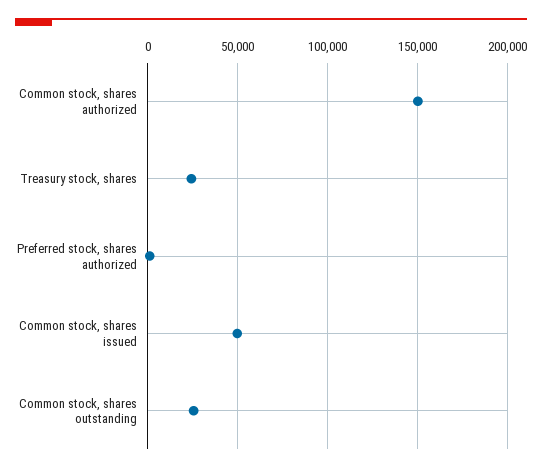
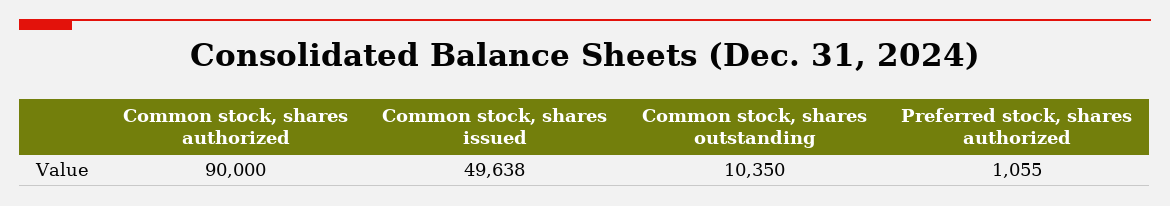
  {
-   "Common stock, shares authorized": 150000,
+   "Common stock, shares authorized": 90000,
-   "Treasury stock, shares": 25000,
    "Preferred stock, shares authorized": 1055,
    "Common stock, shares issued": 49638,
-   "Common stock, shares outstanding": 25000
+   "Common stock, shares outstanding": 10350
  }

